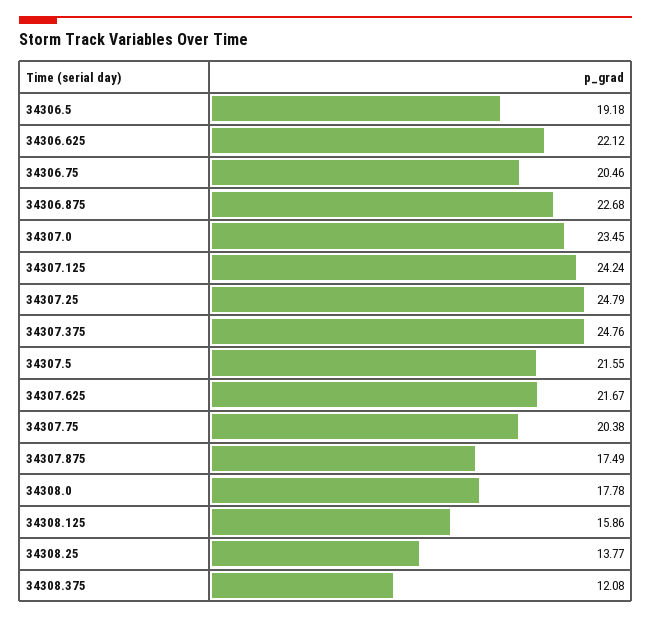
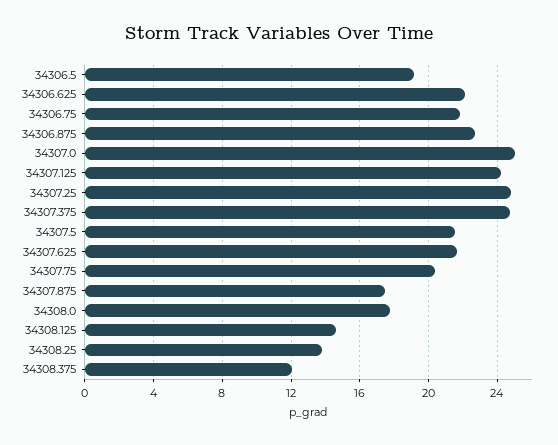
  {
    "34306.5": 19.18,
    "34306.625": 22.12,
-   "34306.75": 20.46,
+   "34306.75": 22,
    "34306.875": 22.68,
-   "34307.0": 23.45,
+   "34307.0": 25,
    "34307.125": 24.24,
    "34307.25": 24.79,
    "34307.375": 24.76,
    "34307.5": 21.55,
    "34307.625": 21.67,
    "34307.75": 20.38,
    "34307.875": 17.49,
    "34308.0": 17.78,
-   "34308.125": 15.86,
+   "34308.125": 14.5,
    "34308.25": 13.77,
    "34308.375": 12.08
  }

